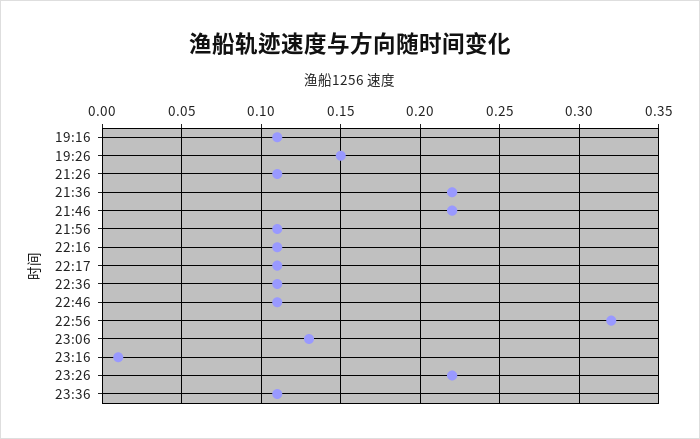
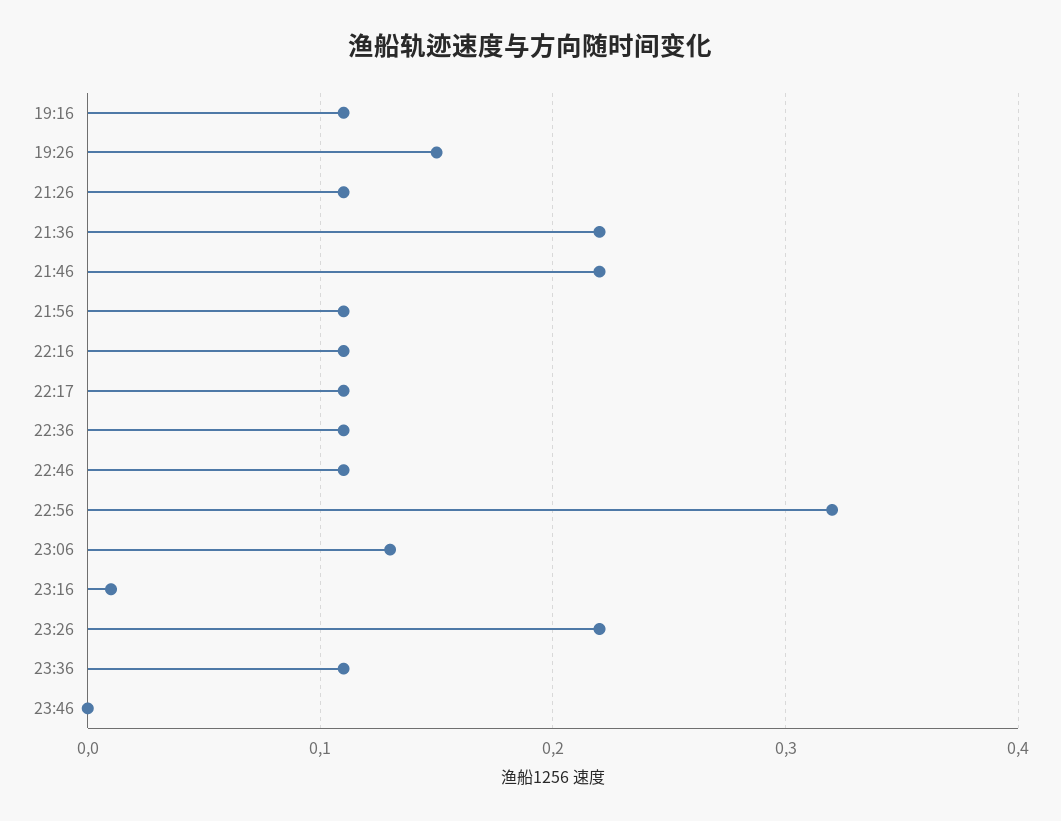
  {
    "19:16": 0.11,
    "19:26": 0.15,
    "21:26": 0.11,
    "21:36": 0.22,
    "21:46": 0.22,
    "21:56": 0.11,
    "22:16": 0.11,
    "22:17": 0.11,
    "22:36": 0.11,
    "22:46": 0.11,
    "22:56": 0.32,
    "23:06": 0.13,
    "23:16": 0.01,
    "23:26": 0.22,
-   "23:36": 0.11
+   "23:36": 0.11,
+   "23:46": 0
  }

